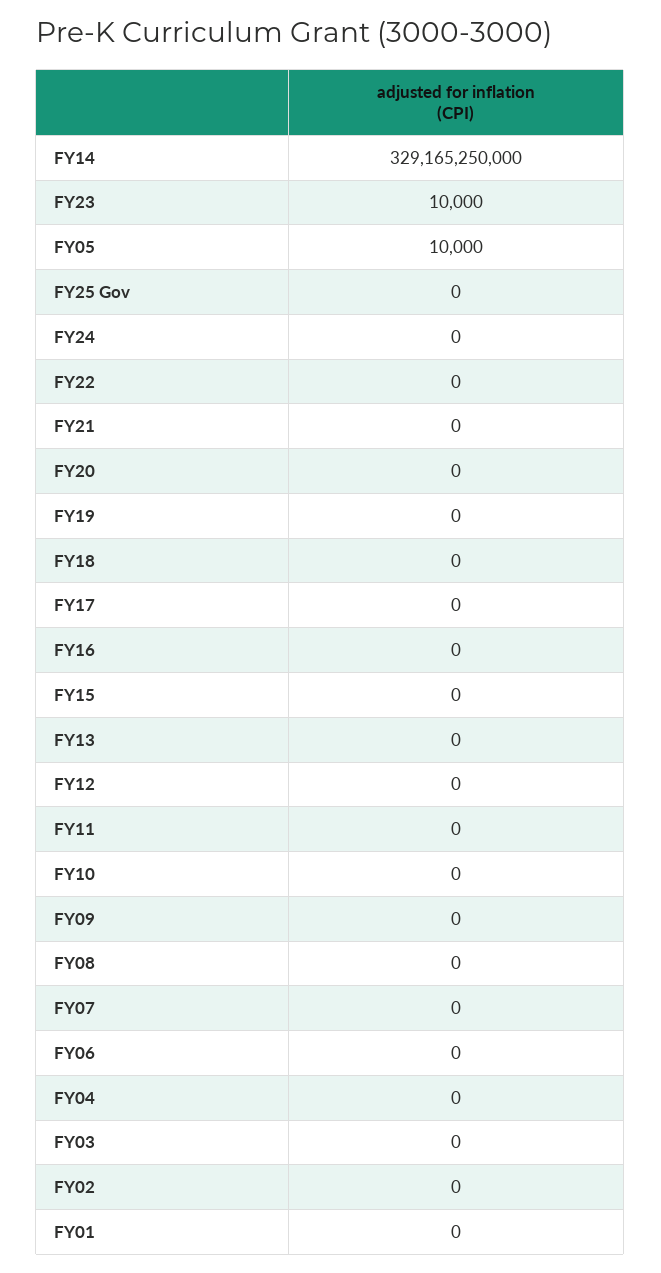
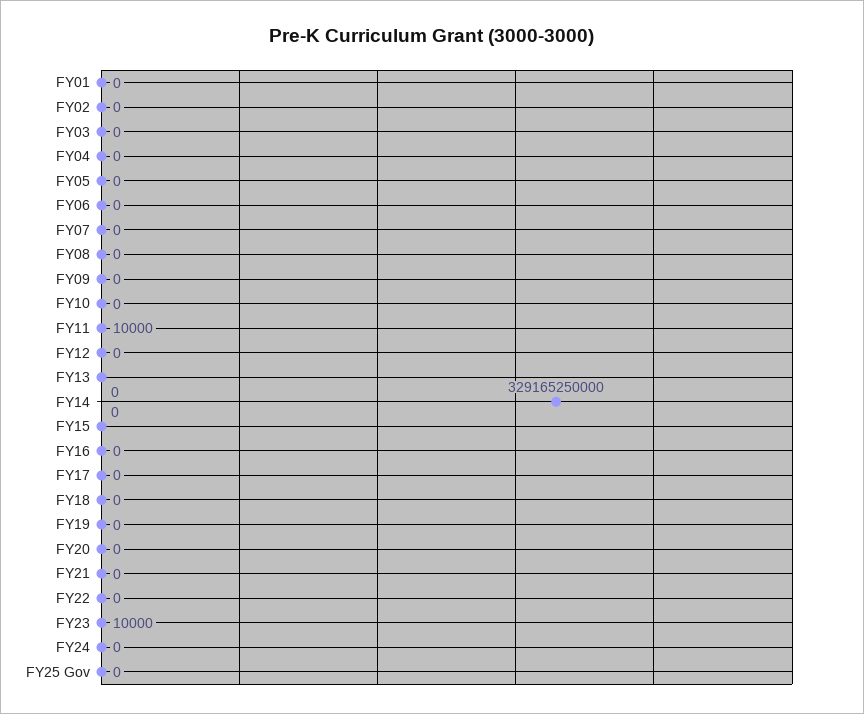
  {
    "FY14": 329165250000,
    "FY23": 10000,
-   "FY05": 10000,
+   "FY05": 0,
    "FY25 Gov": 0,
    "FY24": 0,
    "FY22": 0,
    "FY21": 0,
    "FY20": 0,
    "FY19": 0,
    "FY18": 0,
    "FY17": 0,
    "FY16": 0,
    "FY15": 0,
    "FY13": 0,
    "FY12": 0,
-   "FY11": 0,
+   "FY11": 10000,
    "FY10": 0,
    "FY09": 0,
    "FY08": 0,
    "FY07": 0,
    "FY06": 0,
    "FY04": 0,
    "FY03": 0,
    "FY02": 0,
    "FY01": 0
  }

